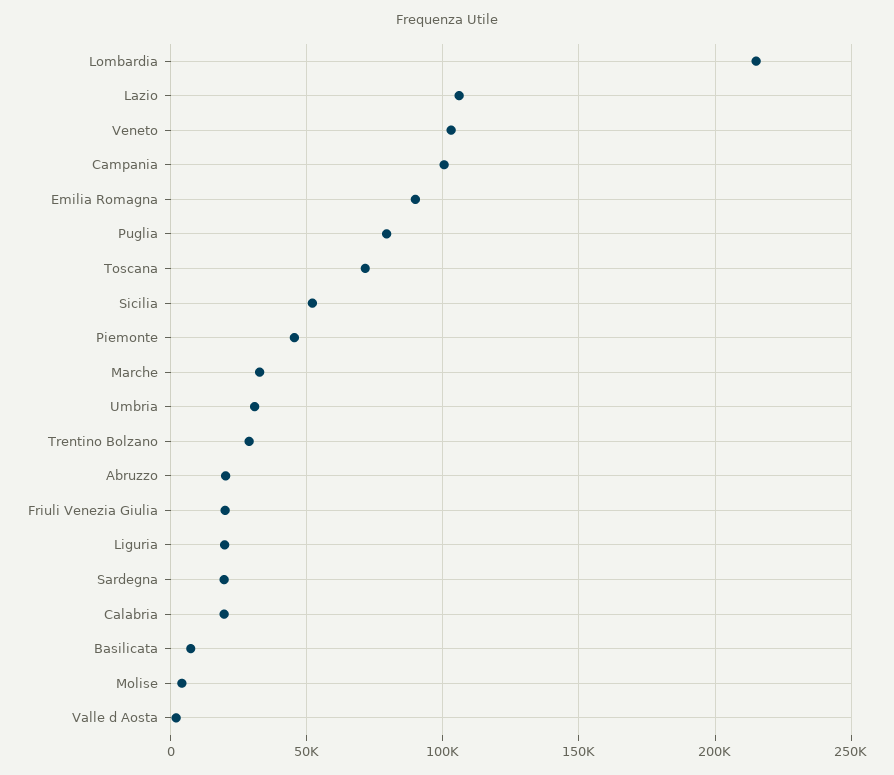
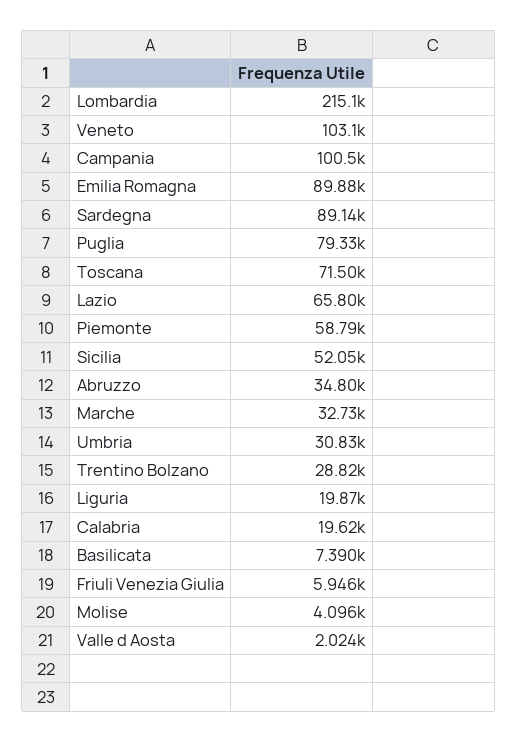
  {
    "Lombardia": 215100,
-   "Lazio": 105000,
+   "Lazio": 65800,
    "Veneto": 103100,
    "Campania": 100500,
    "Emilia Romagna": 89880,
    "Puglia": 79330,
    "Toscana": 71500,
    "Sicilia": 52050,
-   "Piemonte": 45000,
+   "Piemonte": 58790,
    "Marche": 32730,
    "Umbria": 30830,
    "Trentino Bolzano": 28820,
-   "Abruzzo": 20000,
+   "Abruzzo": 34800,
-   "Friuli Venezia Giulia": 20000,
+   "Friuli Venezia Giulia": 5946,
    "Liguria": 19870,
-   "Sardegna": 20000,
+   "Sardegna": 89140,
    "Calabria": 19620,
    "Basilicata": 7390,
    "Molise": 4096,
    "Valle d Aosta": 2024
  }

